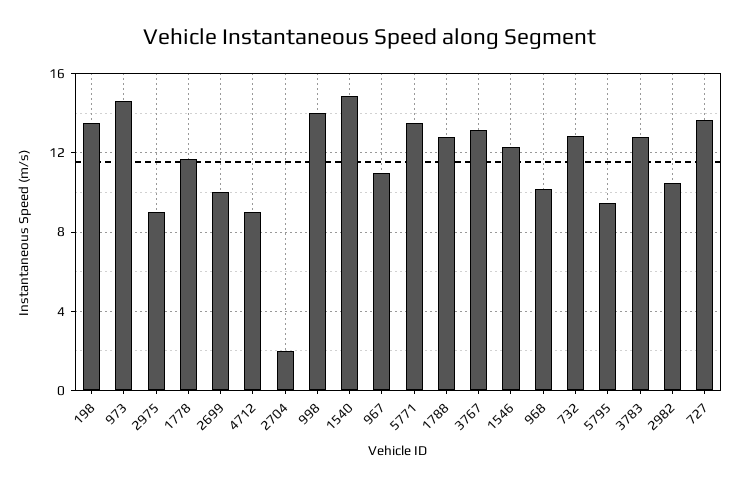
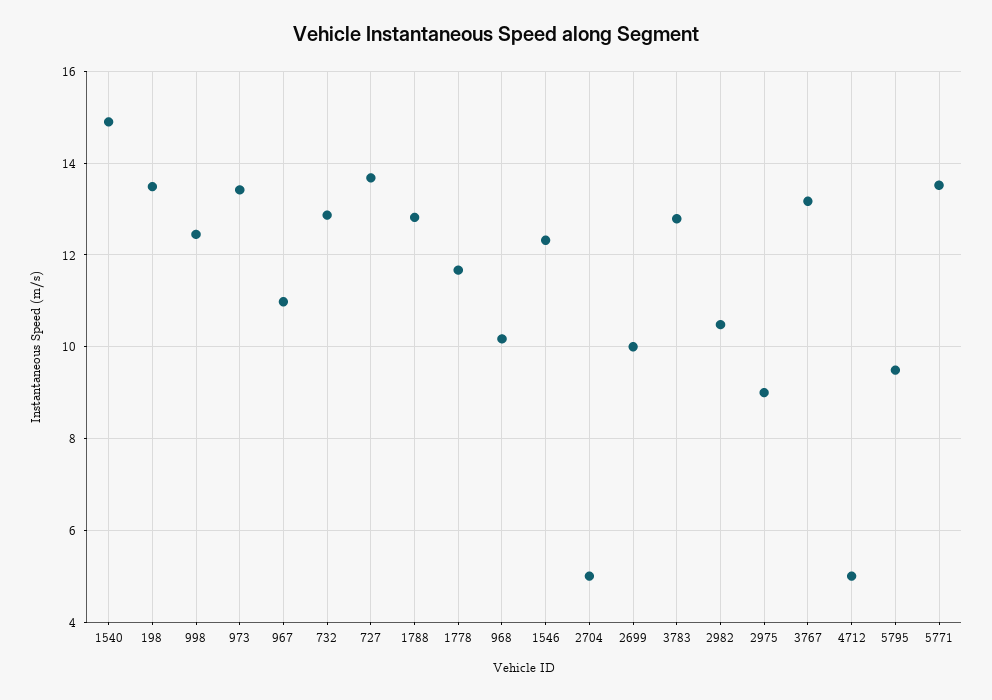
  {
    "198": 13.4,
-   "973": 14.5,
+   "973": 13.4,
    "2975": 9,
    "1778": 11.6,
    "2699": 10,
-   "4712": 9,
+   "4712": 5,
-   "2704": 2,
+   "2704": 5,
-   "998": 14,
+   "998": 12.4,
    "1540": 15,
    "967": 11,
    "5771": 13.6,
    "1788": 12.8,
    "3767": 13.2,
    "1546": 12.4,
    "968": 10.2,
    "732": 12.8,
    "5795": 9.4,
    "3783": 12.8,
    "2982": 10.4,
    "727": 13.6
  }

